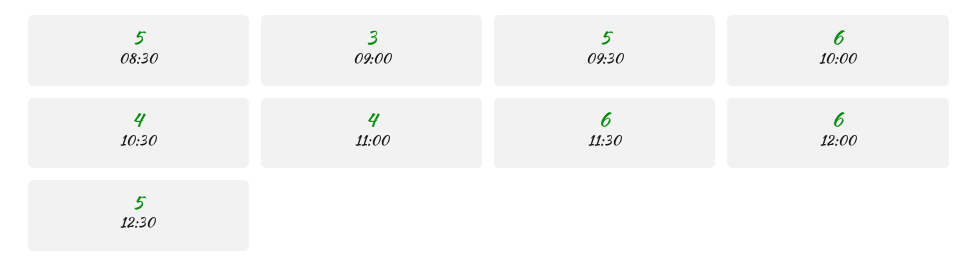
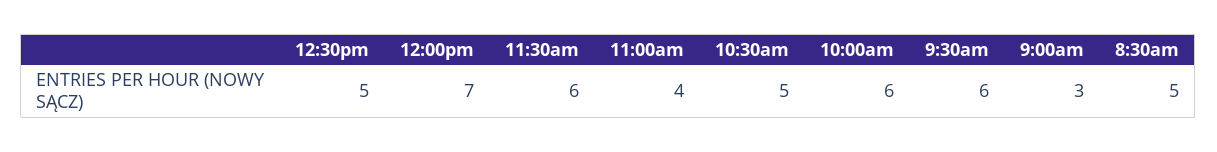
  {
    "08:30": 5,
    "09:00": 3,
-   "09:30": 5,
+   "09:30": 6,
    "10:00": 6,
-   "10:30": 4,
+   "10:30": 5,
    "11:00": 4,
    "11:30": 6,
-   "12:00": 6,
+   "12:00": 7,
    "12:30": 5
  }

